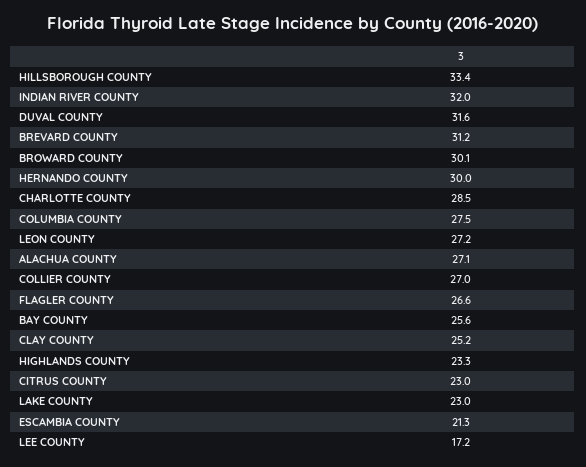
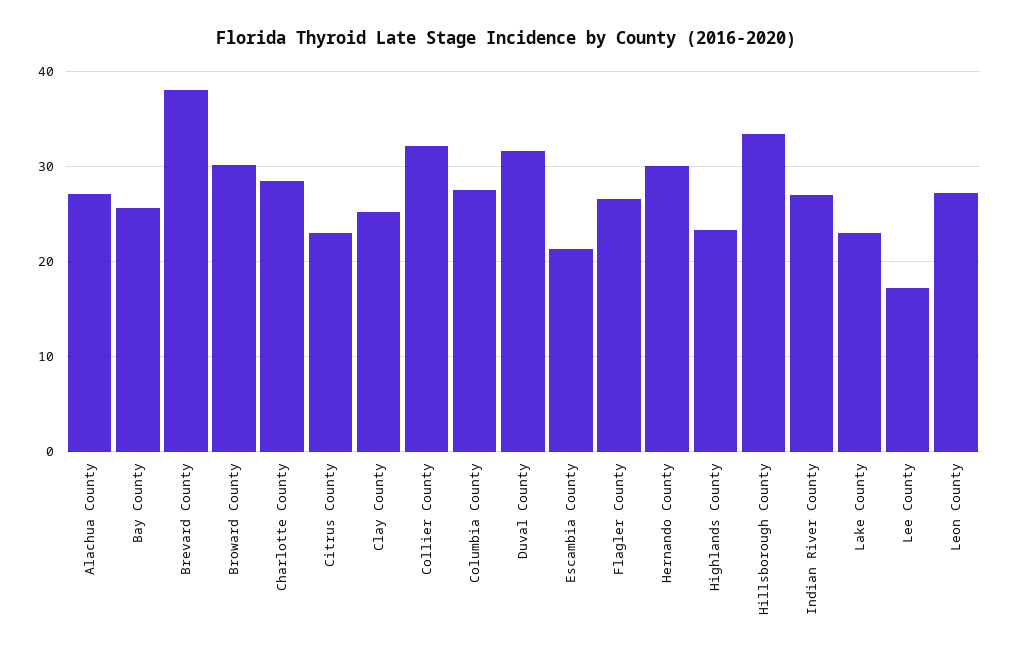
  {
    "HILLSBOROUGH COUNTY": 33.4,
-   "INDIAN RIVER COUNTY": 32,
+   "INDIAN RIVER COUNTY": 27,
    "DUVAL COUNTY": 31.6,
-   "BREVARD COUNTY": 31.2,
+   "BREVARD COUNTY": 38,
    "BROWARD COUNTY": 30.1,
    "HERNANDO COUNTY": 30,
    "CHARLOTTE COUNTY": 28.5,
    "COLUMBIA COUNTY": 27.5,
    "LEON COUNTY": 27.2,
    "ALACHUA COUNTY": 27.1,
-   "COLLIER COUNTY": 27,
+   "COLLIER COUNTY": 32,
    "FLAGLER COUNTY": 26.6,
    "BAY COUNTY": 25.6,
    "CLAY COUNTY": 25.2,
    "HIGHLANDS COUNTY": 23.3,
    "CITRUS COUNTY": 23,
    "LAKE COUNTY": 23,
    "ESCAMBIA COUNTY": 21.3,
    "LEE COUNTY": 17.2
  }

